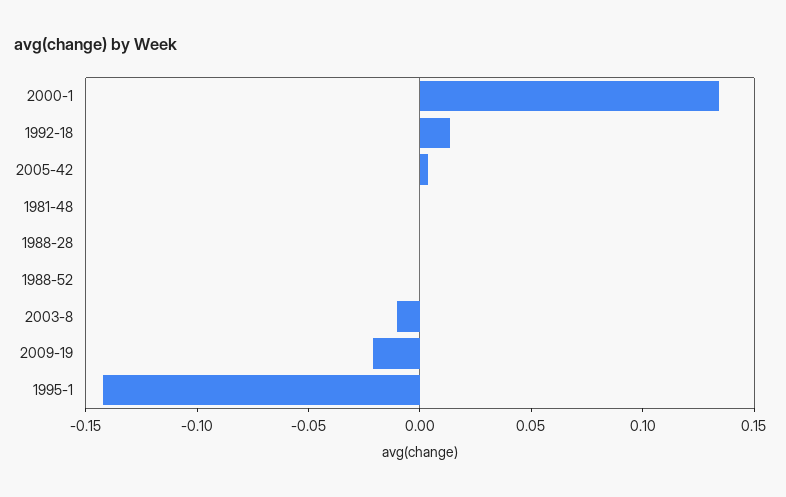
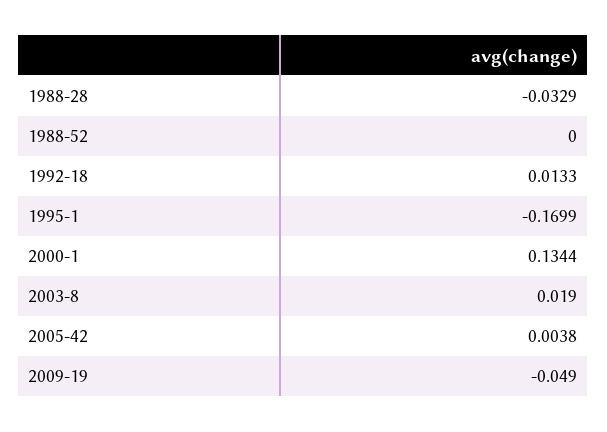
  {
    "2000-1": 0.1344,
    "1992-18": 0.0133,
    "2005-42": 0.0038,
-   "1981-48": 0,
-   "1988-28": 0,
+   "1988-28": -0.0329,
    "1988-52": 0,
-   "2003-8": -0.01,
+   "2003-8": 0.019,
-   "2009-19": -0.02,
+   "2009-19": -0.049,
-   "1995-1": -0.14
+   "1995-1": -0.1699
  }

